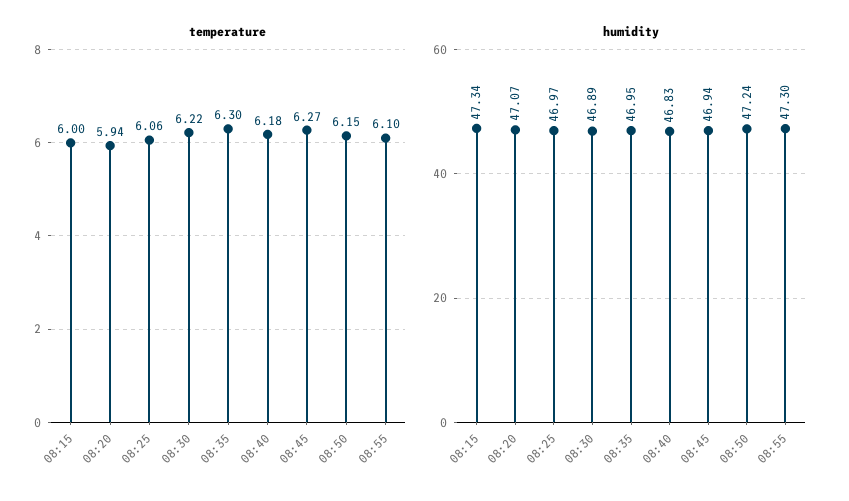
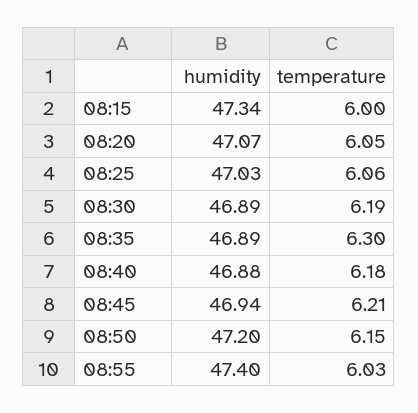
  {
    "temperature": {
      "08:15": 6,
-     "08:20": 5.94,
+     "08:20": 6.05,
      "08:25": 6.06,
-     "08:30": 6.22,
+     "08:30": 6.19,
      "08:35": 6.3,
      "08:40": 6.18,
-     "08:45": 6.27,
+     "08:45": 6.21,
      "08:50": 6.15,
-     "08:55": 6.1
+     "08:55": 6.03
    },
    "humidity": {
      "08:15": 47.34,
      "08:20": 47.07,
-     "08:25": 46.97,
+     "08:25": 47.03,
      "08:30": 46.89,
-     "08:35": 46.95,
+     "08:35": 46.89,
-     "08:40": 46.83,
+     "08:40": 46.88,
      "08:45": 46.94,
-     "08:50": 47.24,
+     "08:50": 47.2,
-     "08:55": 47.3
+     "08:55": 47.4
    }
  }

